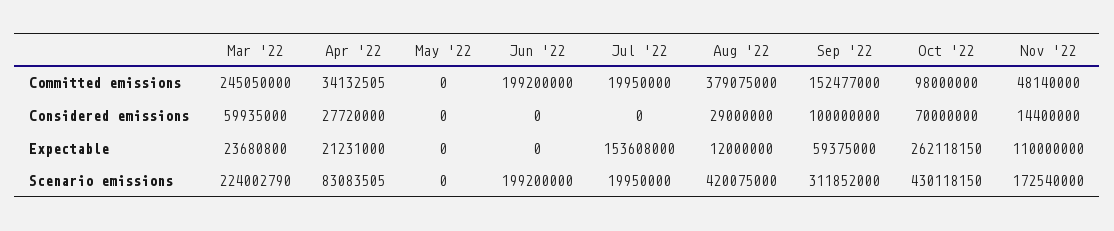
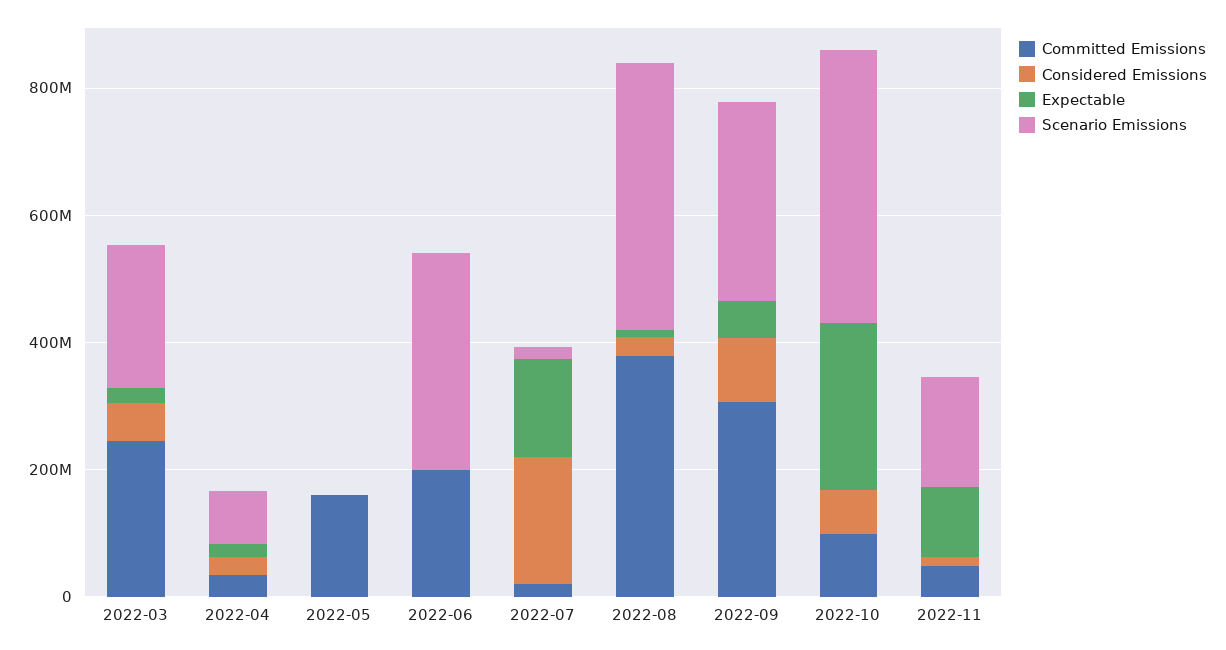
  {
    "Committed emissions": {
      "Mar '22": 245050000,
      "Apr '22": 34132505,
-     "May '22": 0,
+     "May '22": 150000000,
      "Jun '22": 199200000,
      "Jul '22": 19950000,
      "Aug '22": 379075000,
-     "Sep '22": 152477000,
+     "Sep '22": 300000000,
      "Oct '22": 98000000,
      "Nov '22": 48140000
    },
    "Considered emissions": {
      "Mar '22": 59935000,
      "Apr '22": 27720000,
      "May '22": 0,
      "Jun '22": 0,
-     "Jul '22": 0,
+     "Jul '22": 200000000,
      "Aug '22": 29000000,
      "Sep '22": 100000000,
      "Oct '22": 70000000,
      "Nov '22": 14400000
    },
    "Expectable": {
      "Mar '22": 23680800,
      "Apr '22": 21231000,
      "May '22": 0,
      "Jun '22": 0,
      "Jul '22": 153608000,
      "Aug '22": 12000000,
      "Sep '22": 59375000,
      "Oct '22": 262118150,
      "Nov '22": 110000000
    },
    "Scenario emissions": {
      "Mar '22": 224002790,
      "Apr '22": 83083505,
      "May '22": 0,
-     "Jun '22": 199200000,
+     "Jun '22": 350000000,
      "Jul '22": 19950000,
      "Aug '22": 420075000,
      "Sep '22": 311852000,
      "Oct '22": 430118150,
      "Nov '22": 172540000
    }
  }

